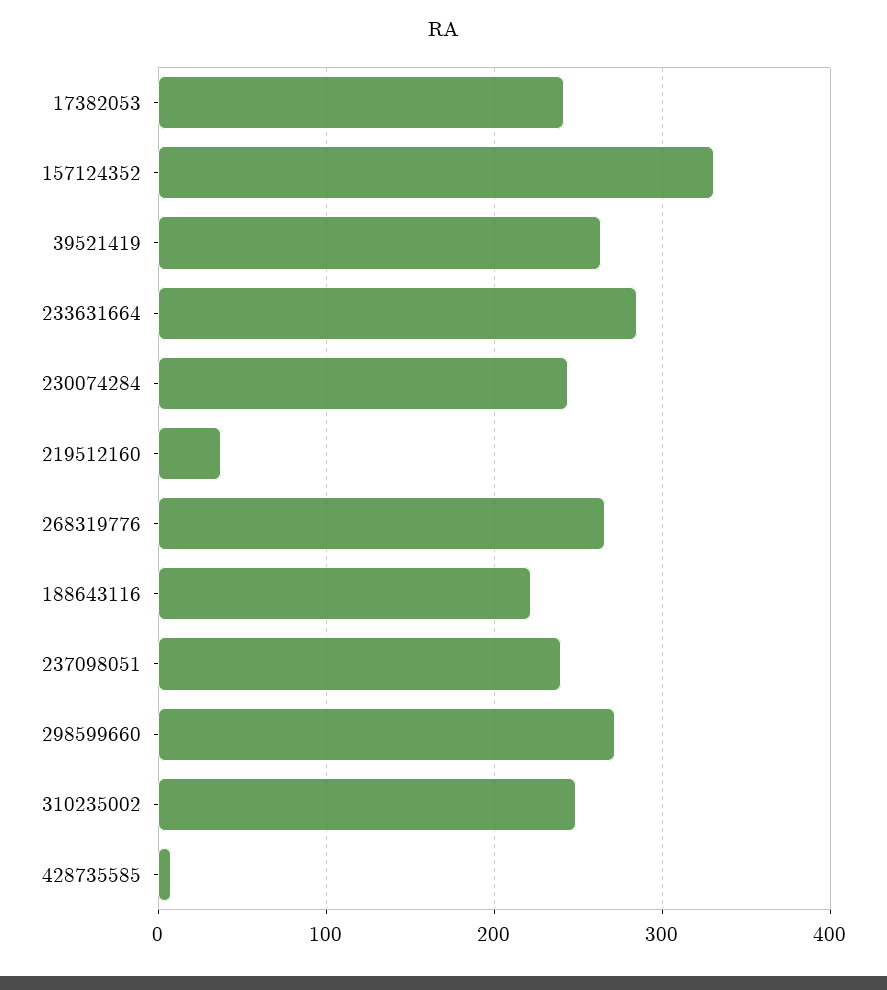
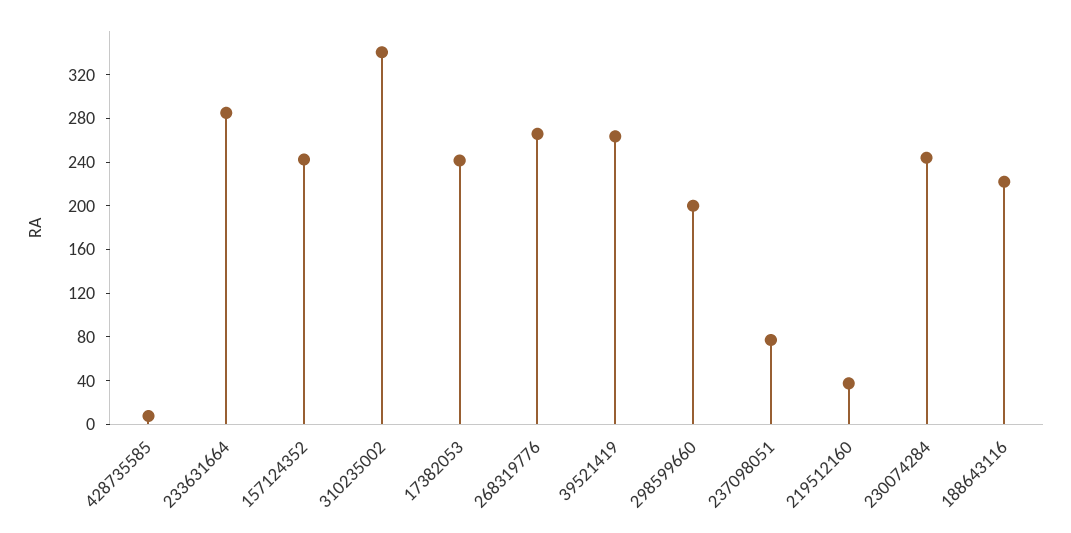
  {
    "17382053": 240,
-   "157124352": 330,
+   "157124352": 240,
    "39521419": 260,
    "233631664": 290,
    "230074284": 240,
    "219512160": 40,
    "268319776": 270,
    "188643116": 220,
-   "237098051": 240,
+   "237098051": 80,
-   "298599660": 270,
+   "298599660": 200,
-   "310235002": 250,
+   "310235002": 340,
    "428735585": 10
  }

